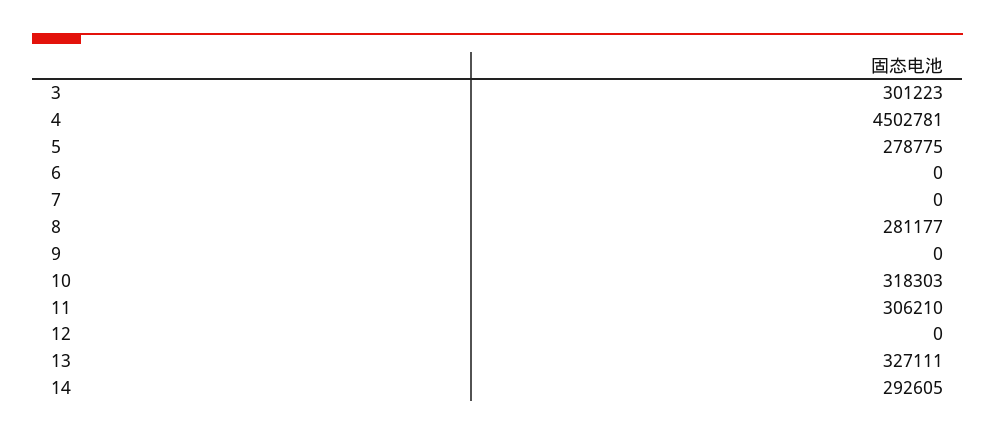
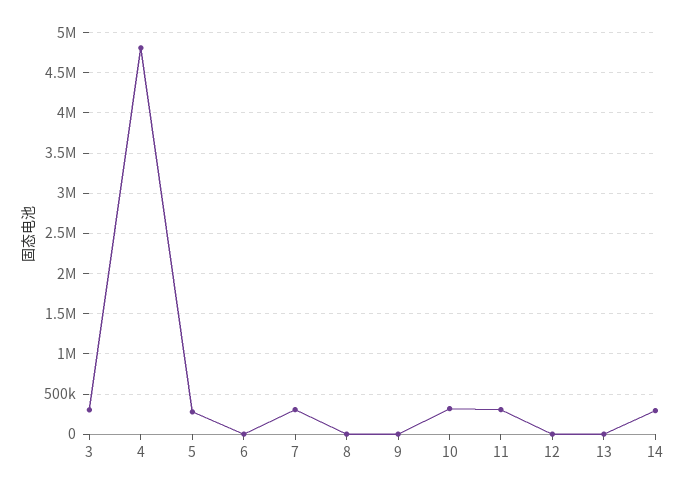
  {
    "3": 301223,
-   "4": 4502781,
+   "4": 4800000,
    "5": 278775,
    "6": 0,
-   "7": 0,
+   "7": 300000,
-   "8": 281177,
+   "8": 0,
    "9": 0,
    "10": 318303,
    "11": 306210,
    "12": 0,
-   "13": 327111,
+   "13": 0,
    "14": 292605
  }

